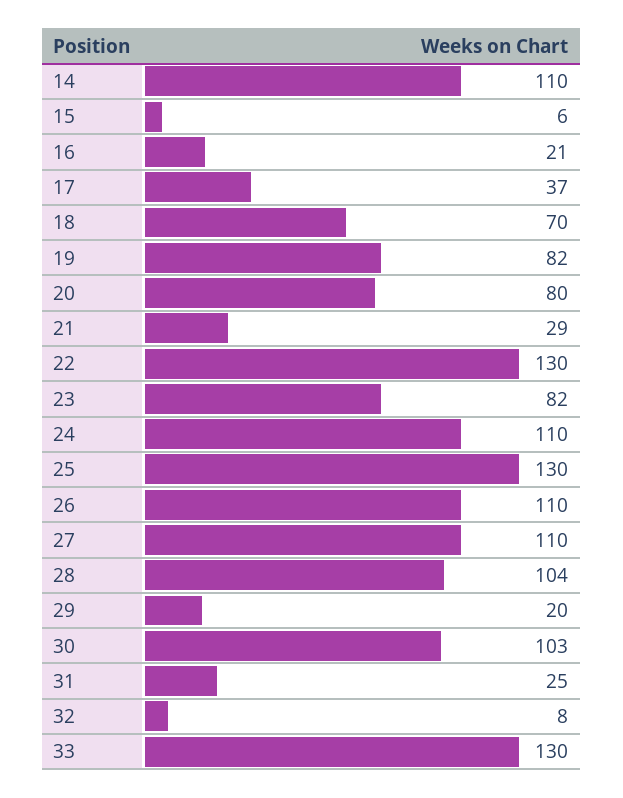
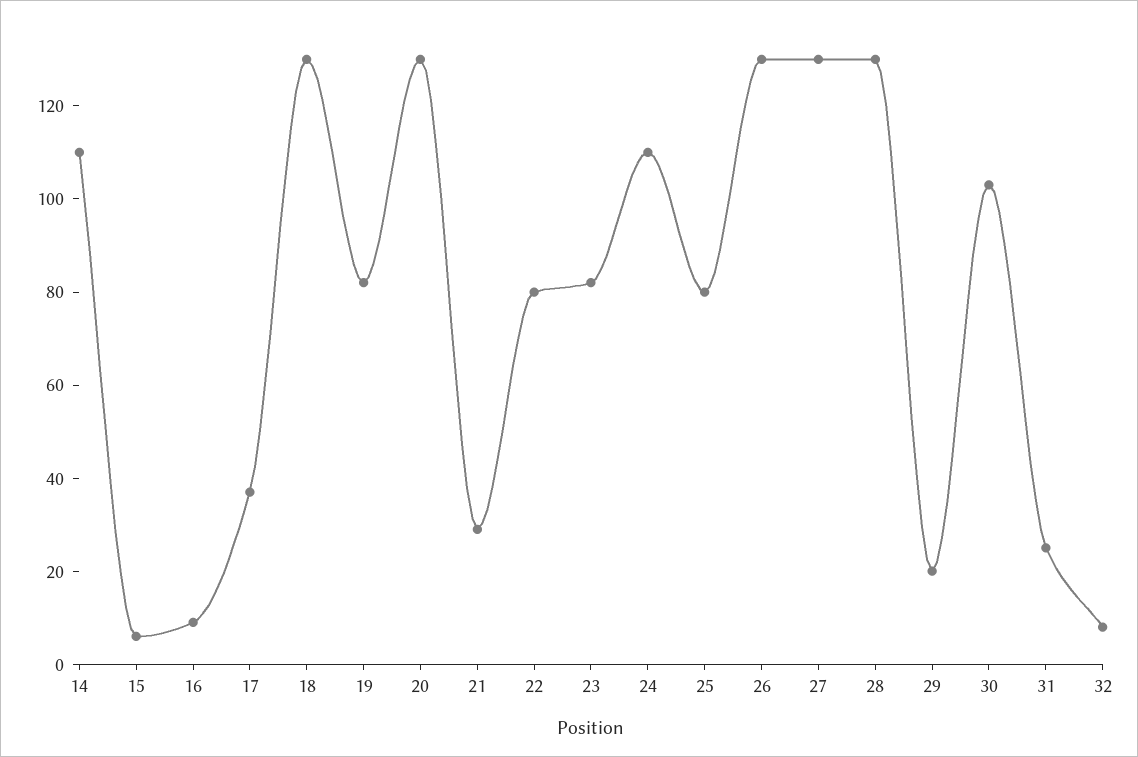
  {
    "14": 110,
    "15": 6,
-   "16": 21,
+   "16": 10,
    "17": 37,
-   "18": 70,
+   "18": 130,
    "19": 82,
-   "20": 80,
+   "20": 130,
    "21": 29,
-   "22": 130,
+   "22": 80,
    "23": 82,
    "24": 110,
-   "25": 130,
+   "25": 80,
-   "26": 110,
+   "26": 130,
-   "27": 110,
+   "27": 130,
-   "28": 104,
+   "28": 130,
    "29": 20,
    "30": 103,
    "31": 25,
-   "32": 8,
+   "32": 8
-   "33": 130
  }

